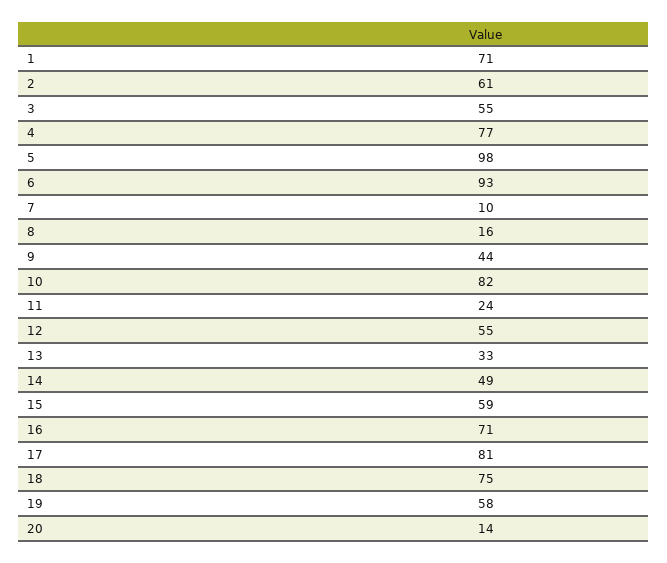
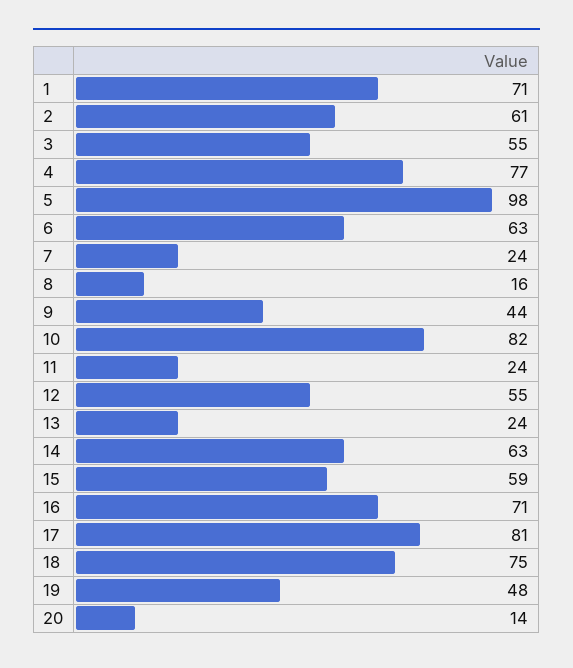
  {
    "1": 71,
    "2": 61,
    "3": 55,
    "4": 77,
    "5": 98,
-   "6": 93,
+   "6": 63,
-   "7": 10,
+   "7": 24,
    "8": 16,
    "9": 44,
    "10": 82,
    "11": 24,
    "12": 55,
-   "13": 33,
+   "13": 24,
-   "14": 49,
+   "14": 63,
    "15": 59,
    "16": 71,
    "17": 81,
    "18": 75,
-   "19": 58,
+   "19": 48,
    "20": 14
  }

